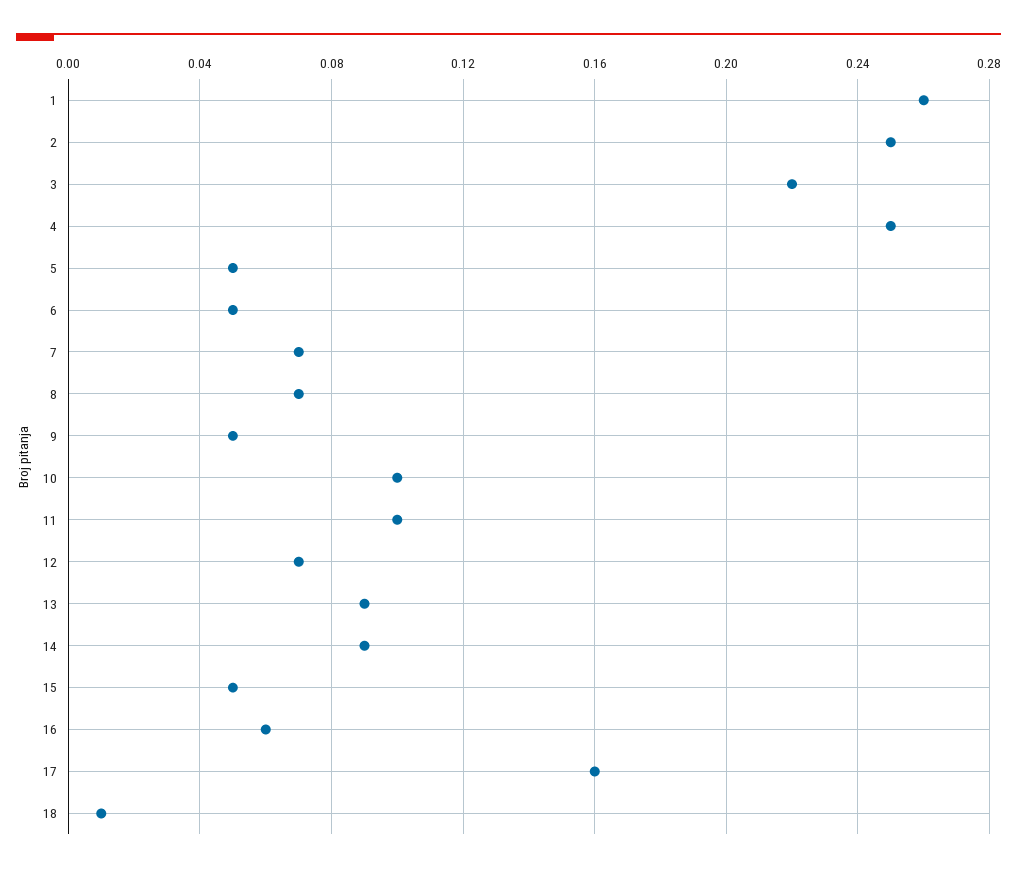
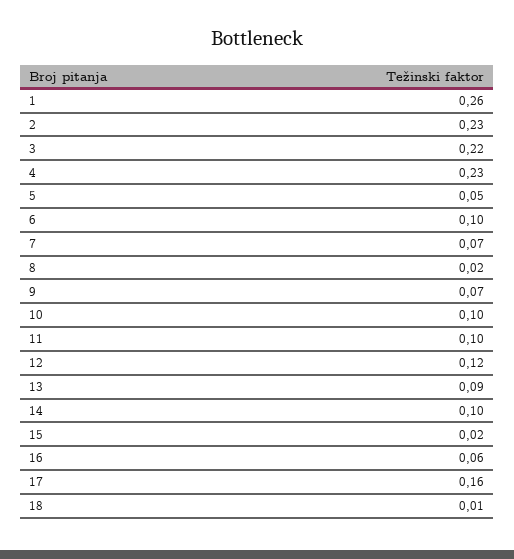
  {
    "1": 0.26,
-   "2": 0.25,
+   "2": 0.23,
    "3": 0.22,
-   "4": 0.25,
+   "4": 0.23,
    "5": 0.05,
-   "6": 0.05,
+   "6": 0.1,
    "7": 0.07,
-   "8": 0.07,
+   "8": 0.02,
-   "9": 0.05,
+   "9": 0.07,
    "10": 0.1,
    "11": 0.1,
-   "12": 0.07,
+   "12": 0.12,
    "13": 0.09,
-   "14": 0.09,
+   "14": 0.1,
-   "15": 0.05,
+   "15": 0.02,
    "16": 0.06,
    "17": 0.16,
    "18": 0.01
  }

